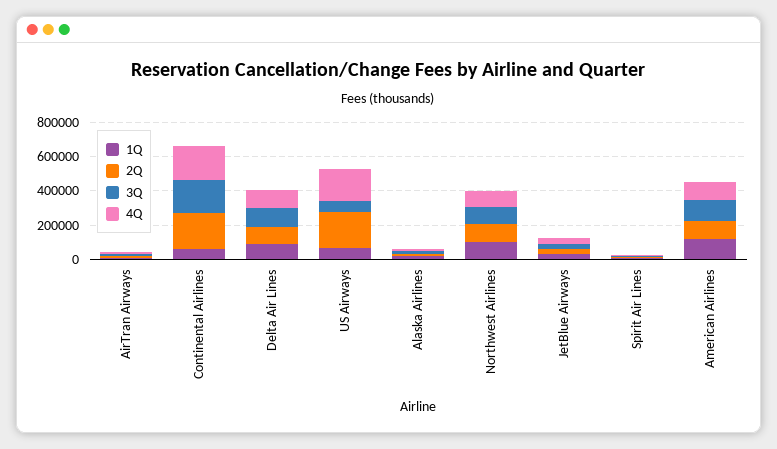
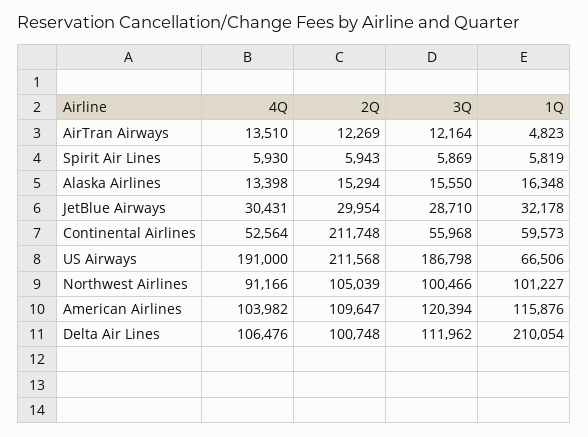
  {
    "1Q": {
      "AirTran Airways": 4823,
      "Continental Airlines": 59573,
-     "Delta Air Lines": 100000,
+     "Delta Air Lines": 210054,
      "US Airways": 66506,
      "Alaska Airlines": 16348,
      "Northwest Airlines": 101227,
      "JetBlue Airways": 32178,
      "Spirit Air Lines": 5819,
      "American Airlines": 115876
    },
    "2Q": {
      "AirTran Airways": 12269,
      "Continental Airlines": 211748,
      "Delta Air Lines": 100748,
      "US Airways": 211568,
      "Alaska Airlines": 15294,
      "Northwest Airlines": 105039,
      "JetBlue Airways": 29954,
      "Spirit Air Lines": 5943,
      "American Airlines": 109647
    },
    "3Q": {
      "AirTran Airways": 12164,
-     "Continental Airlines": 200000,
+     "Continental Airlines": 55968,
      "Delta Air Lines": 111962,
-     "US Airways": 50000,
+     "US Airways": 186798,
      "Alaska Airlines": 15550,
      "Northwest Airlines": 100466,
      "JetBlue Airways": 28710,
      "Spirit Air Lines": 5869,
      "American Airlines": 120394
    },
    "4Q": {
      "AirTran Airways": 13510,
-     "Continental Airlines": 200000,
+     "Continental Airlines": 52564,
      "Delta Air Lines": 106476,
      "US Airways": 191000,
      "Alaska Airlines": 13398,
      "Northwest Airlines": 91166,
      "JetBlue Airways": 30431,
      "Spirit Air Lines": 5930,
      "American Airlines": 103982
    }
  }

